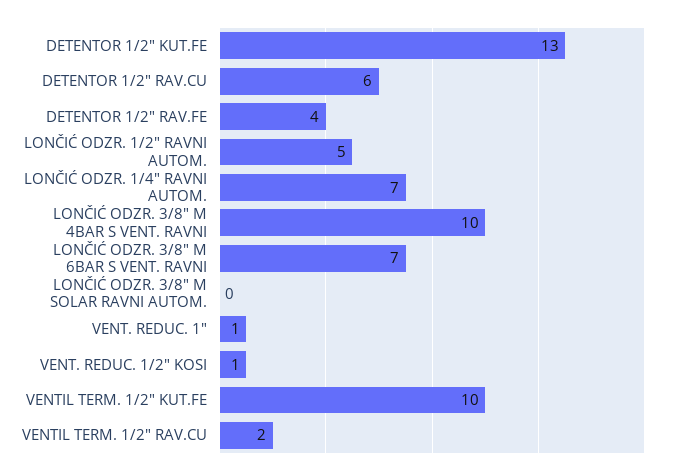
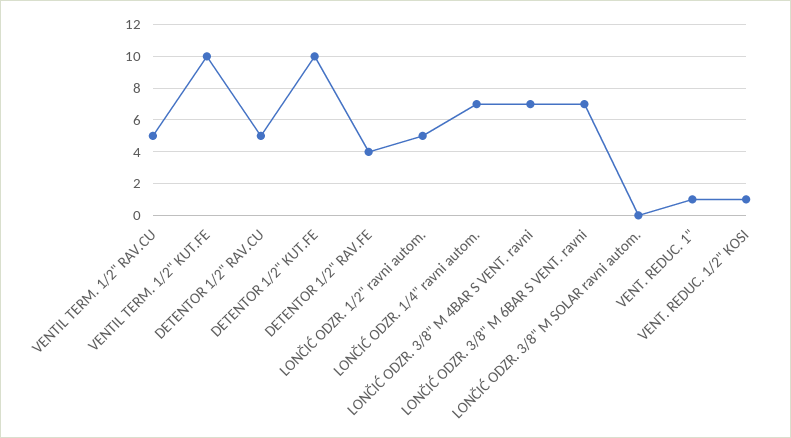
  {
-   "DETENTOR 1/2\" KUT.FE": 13,
+   "DETENTOR 1/2\" KUT.FE": 10,
-   "DETENTOR 1/2\" RAV.CU": 6,
+   "DETENTOR 1/2\" RAV.CU": 5,
    "DETENTOR 1/2\" RAV.FE": 4,
    "LONČIĆ ODZR. 1/2\" RAVNI AUTOM.": 5,
    "LONČIĆ ODZR. 1/4\" RAVNI AUTOM.": 7,
-   "LONČIĆ ODZR. 3/8\" M 4BAR S VENT. RAVNI": 10,
+   "LONČIĆ ODZR. 3/8\" M 4BAR S VENT. RAVNI": 7,
    "LONČIĆ ODZR. 3/8\" M 6BAR S VENT. RAVNI": 7,
    "LONČIĆ ODZR. 3/8\" M SOLAR RAVNI AUTOM.": 0,
    "VENT. REDUC. 1\"": 1,
    "VENT. REDUC. 1/2\" KOSI": 1,
    "VENTIL TERM. 1/2\" KUT.FE": 10,
-   "VENTIL TERM. 1/2\" RAV.CU": 2
+   "VENTIL TERM. 1/2\" RAV.CU": 5
  }

